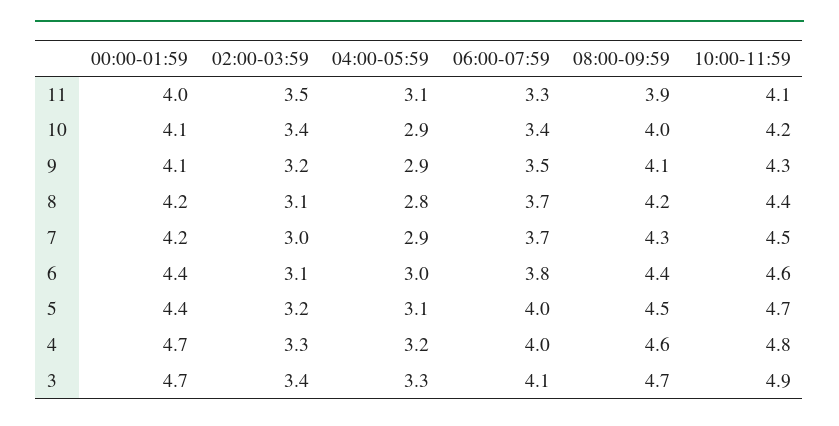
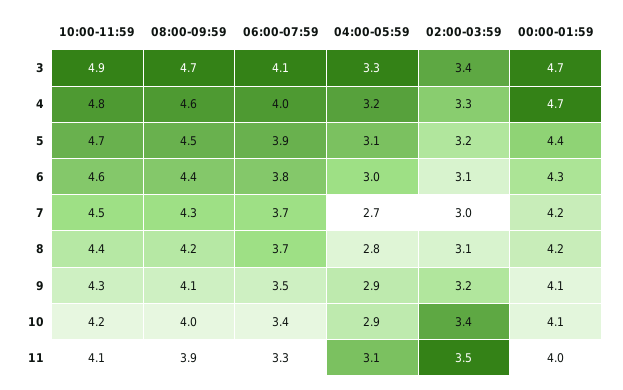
  {
    "00:00-01:59": {
      "11": 4,
      "10": 4.1,
      "9": 4.1,
      "8": 4.2,
      "7": 4.2,
-     "6": 4.4,
+     "6": 4.3,
      "5": 4.4,
      "4": 4.7,
      "3": 4.7
    },
    "02:00-03:59": {
      "11": 3.5,
      "10": 3.4,
      "9": 3.2,
      "8": 3.1,
      "7": 3,
      "6": 3.1,
      "5": 3.2,
      "4": 3.3,
      "3": 3.4
    },
    "04:00-05:59": {
      "11": 3.1,
      "10": 2.9,
      "9": 2.9,
      "8": 2.8,
-     "7": 2.9,
+     "7": 2.7,
      "6": 3,
      "5": 3.1,
      "4": 3.2,
      "3": 3.3
    },
    "06:00-07:59": {
      "11": 3.3,
      "10": 3.4,
      "9": 3.5,
      "8": 3.7,
      "7": 3.7,
      "6": 3.8,
-     "5": 4,
+     "5": 3.9,
      "4": 4,
      "3": 4.1
    },
    "08:00-09:59": {
      "11": 3.9,
      "10": 4,
      "9": 4.1,
      "8": 4.2,
      "7": 4.3,
      "6": 4.4,
      "5": 4.5,
      "4": 4.6,
      "3": 4.7
    },
    "10:00-11:59": {
      "11": 4.1,
      "10": 4.2,
      "9": 4.3,
      "8": 4.4,
      "7": 4.5,
      "6": 4.6,
      "5": 4.7,
      "4": 4.8,
      "3": 4.9
    }
  }

